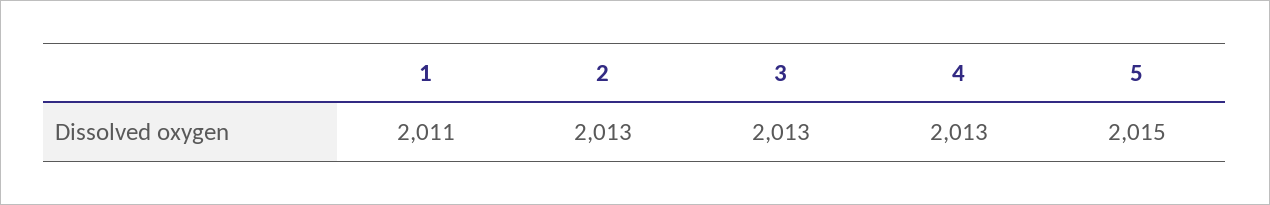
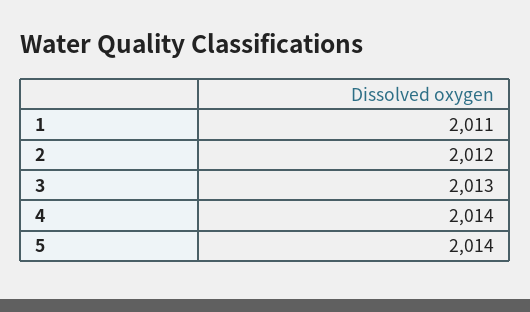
  {
    "1": 2011,
-   "2": 2013,
+   "2": 2012,
    "3": 2013,
-   "4": 2013,
+   "4": 2014,
-   "5": 2015
+   "5": 2014
  }

